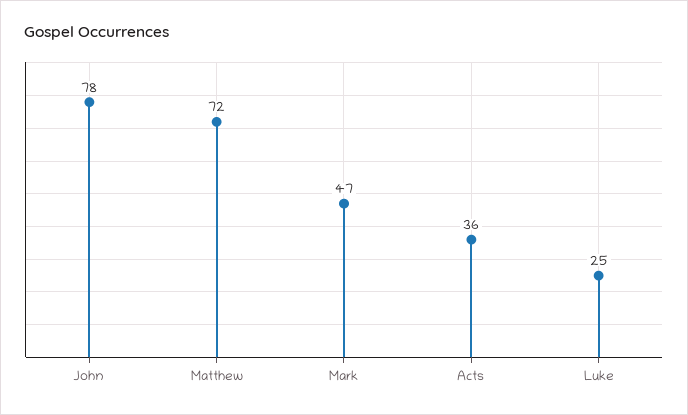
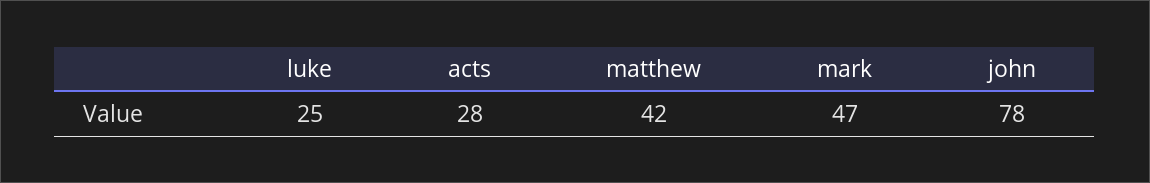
  {
    "John": 78,
-   "Matthew": 72,
+   "Matthew": 42,
    "Mark": 47,
-   "Acts": 36,
+   "Acts": 28,
    "Luke": 25
  }

